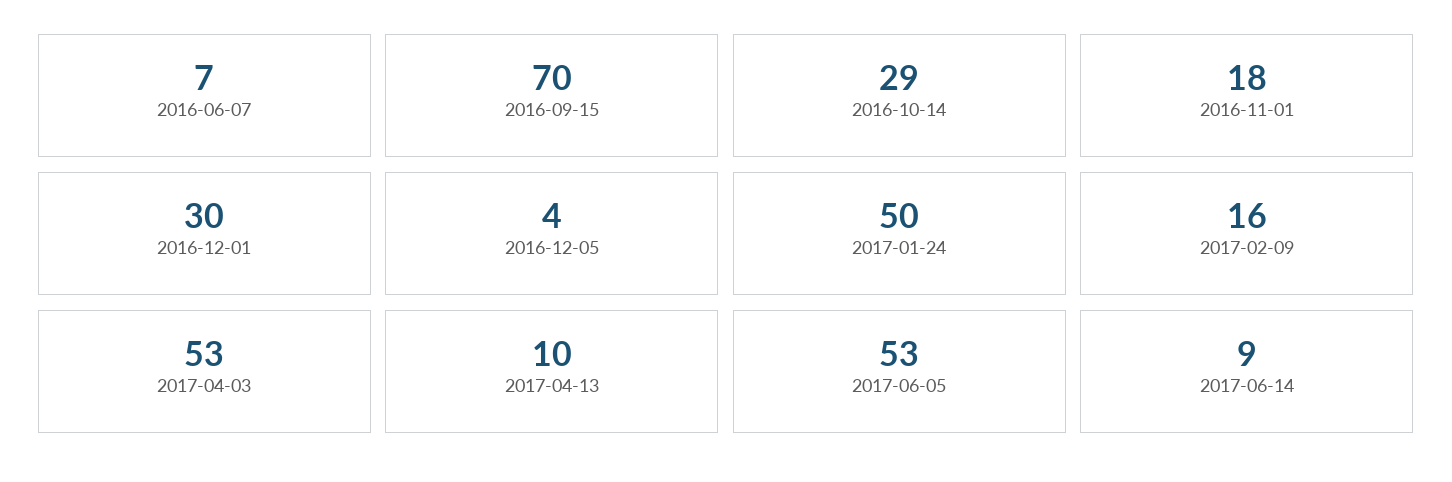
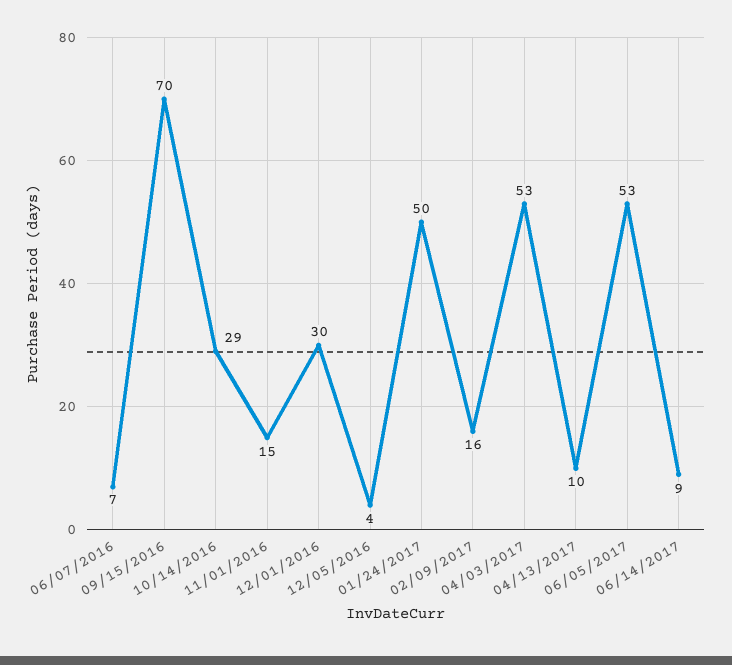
  {
    "2016-06-07": 7,
    "2016-09-15": 70,
    "2016-10-14": 29,
-   "2016-11-01": 18,
+   "2016-11-01": 15,
    "2016-12-01": 30,
    "2016-12-05": 4,
    "2017-01-24": 50,
    "2017-02-09": 16,
    "2017-04-03": 53,
    "2017-04-13": 10,
    "2017-06-05": 53,
    "2017-06-14": 9
  }

